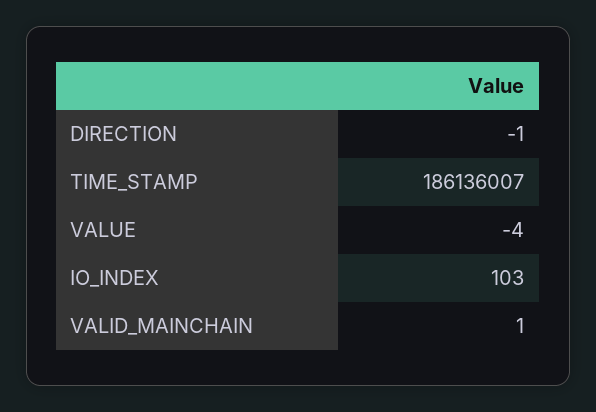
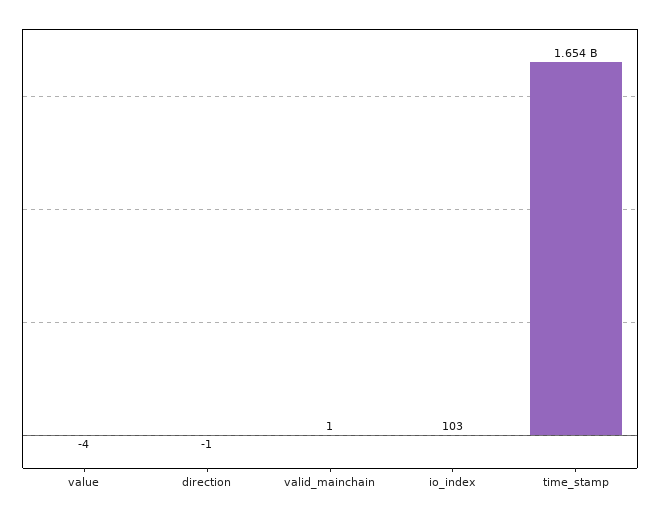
  {
    "DIRECTION": -1,
-   "TIME_STAMP": 186136007,
+   "TIME_STAMP": 1654000000,
    "VALUE": -4,
    "IO_INDEX": 103,
    "VALID_MAINCHAIN": 1
  }

